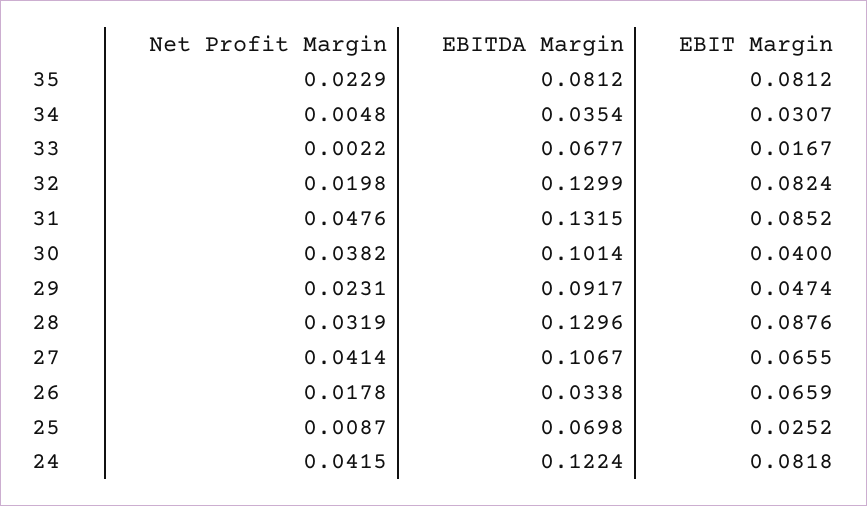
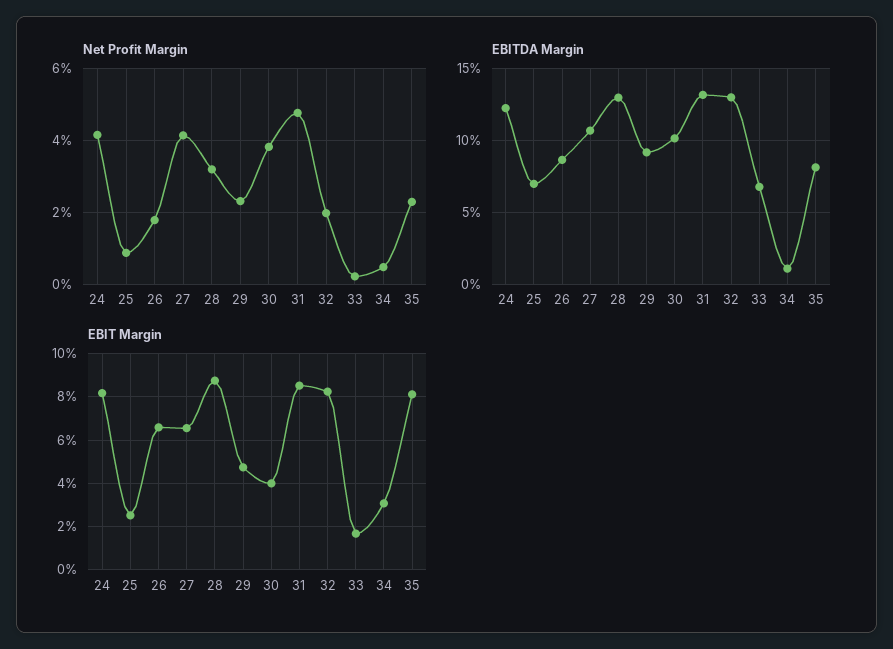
  {
    "Net Profit Margin": {
      "35": 0.0229,
      "34": 0.0048,
      "33": 0.0022,
      "32": 0.0198,
      "31": 0.0476,
      "30": 0.0382,
      "29": 0.0231,
      "28": 0.0319,
      "27": 0.0414,
      "26": 0.0178,
      "25": 0.0087,
      "24": 0.0415
    },
    "EBITDA Margin": {
      "35": 0.0812,
-     "34": 0.0354,
+     "34": 0.01,
      "33": 0.0677,
      "32": 0.1299,
      "31": 0.1315,
      "30": 0.1014,
      "29": 0.0917,
      "28": 0.1296,
      "27": 0.1067,
-     "26": 0.0338,
+     "26": 0.085,
      "25": 0.0698,
      "24": 0.1224
    },
    "EBIT Margin": {
      "35": 0.0812,
      "34": 0.0307,
      "33": 0.0167,
      "32": 0.0824,
      "31": 0.0852,
      "30": 0.04,
      "29": 0.0474,
      "28": 0.0876,
      "27": 0.0655,
      "26": 0.0659,
      "25": 0.0252,
      "24": 0.0818
    }
  }

